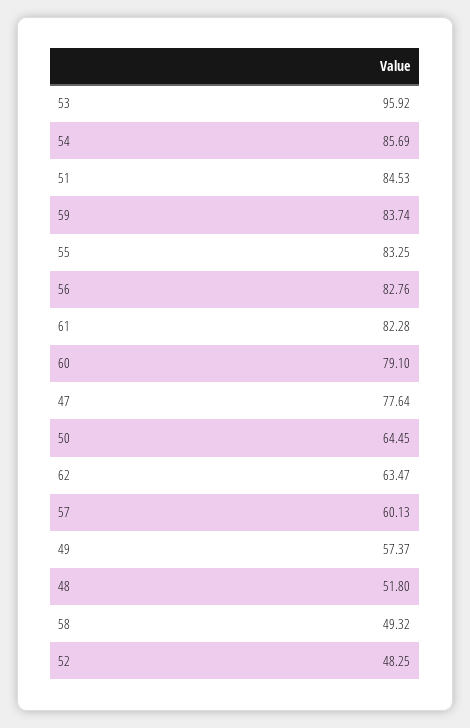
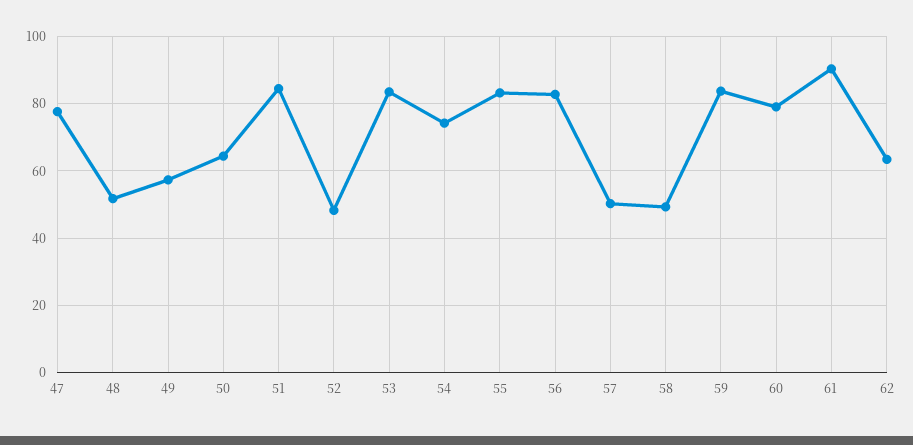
  {
-   "53": 95.92,
+   "53": 84,
-   "54": 85.69,
+   "54": 74,
    "51": 84.53,
    "59": 83.74,
    "55": 83.25,
    "56": 82.76,
-   "61": 82.28,
+   "61": 90,
    "60": 79.1,
    "47": 77.64,
    "50": 64.45,
    "62": 63.47,
-   "57": 60.13,
+   "57": 50,
    "49": 57.37,
    "48": 51.8,
    "58": 49.32,
    "52": 48.25
  }

